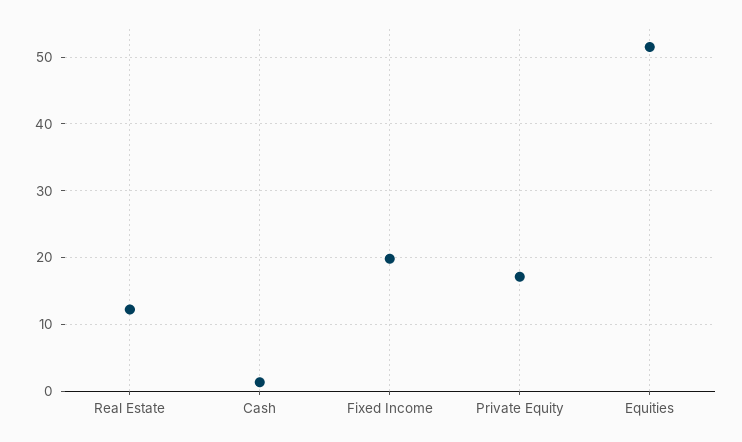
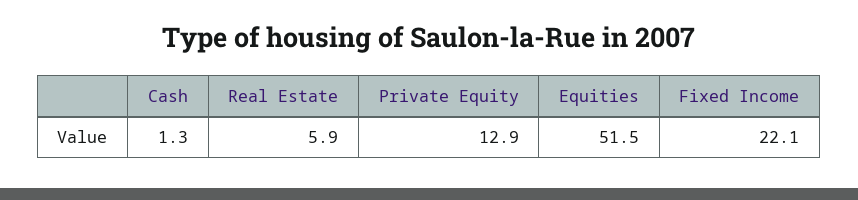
  {
-   "Real Estate": 12,
+   "Real Estate": 5.9,
    "Cash": 1.3,
-   "Fixed Income": 20,
+   "Fixed Income": 22.1,
-   "Private Equity": 17,
+   "Private Equity": 12.9,
    "Equities": 51.5
  }

